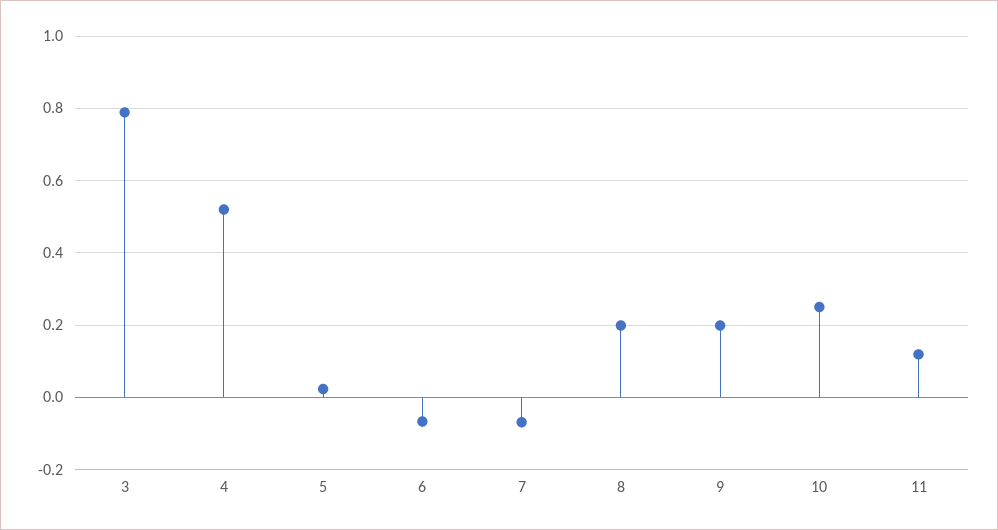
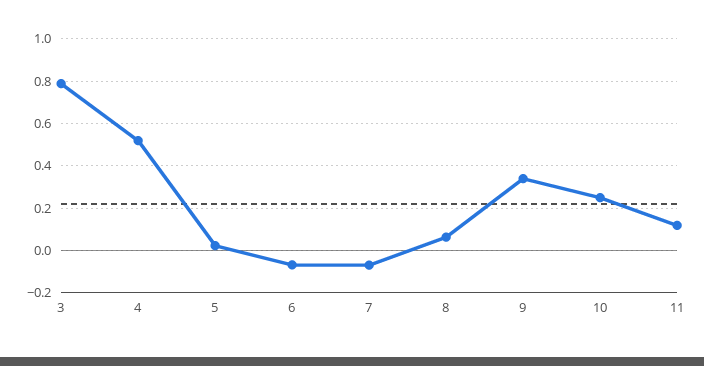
  {
    "3": 0.78,
    "4": 0.52,
    "5": 0.02,
    "6": -0.06,
    "7": -0.06,
-   "8": 0.2,
+   "8": 0.05,
-   "9": 0.2,
+   "9": 0.35,
    "10": 0.26,
    "11": 0.12
  }

